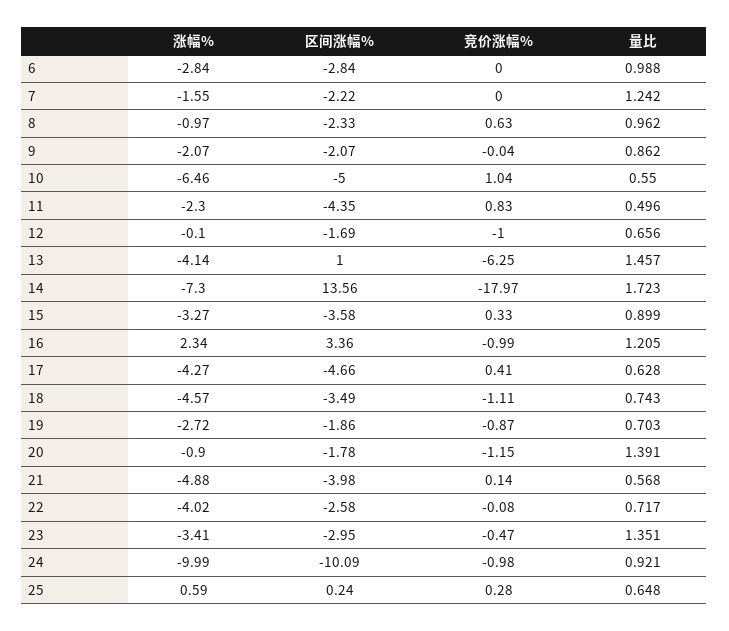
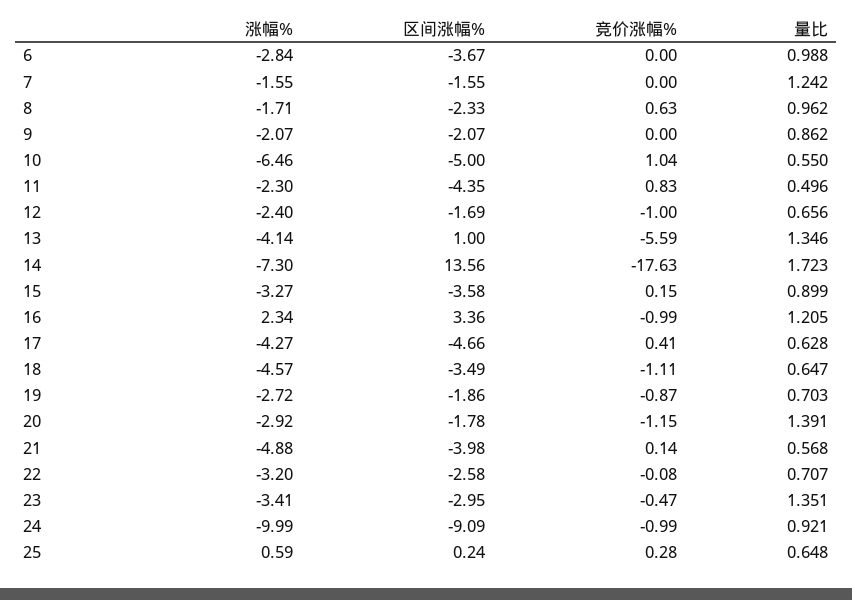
  {
    "涨幅%": {
      "6": -2.84,
      "7": -1.55,
-     "8": -0.97,
+     "8": -1.71,
      "9": -2.07,
      "10": -6.46,
      "11": -2.3,
-     "12": -0.1,
+     "12": -2.4,
      "13": -4.14,
      "14": -7.3,
      "15": -3.27,
      "16": 2.34,
      "17": -4.27,
      "18": -4.57,
      "19": -2.72,
-     "20": -0.9,
+     "20": -2.92,
      "21": -4.88,
-     "22": -4.02,
+     "22": -3.2,
      "23": -3.41,
      "24": -9.99,
      "25": 0.59
    },
    "区间涨幅%": {
-     "6": -2.84,
+     "6": -3.67,
-     "7": -2.22,
+     "7": -1.55,
      "8": -2.33,
      "9": -2.07,
      "10": -5,
      "11": -4.35,
      "12": -1.69,
      "13": 1,
      "14": 13.56,
      "15": -3.58,
      "16": 3.36,
      "17": -4.66,
      "18": -3.49,
      "19": -1.86,
      "20": -1.78,
      "21": -3.98,
      "22": -2.58,
      "23": -2.95,
-     "24": -10.09,
+     "24": -9.09,
      "25": 0.24
    },
    "竞价涨幅%": {
      "6": 0,
      "7": 0,
      "8": 0.63,
-     "9": -0.04,
+     "9": 0,
      "10": 1.04,
      "11": 0.83,
      "12": -1,
-     "13": -6.25,
+     "13": -5.59,
-     "14": -17.97,
+     "14": -17.63,
-     "15": 0.33,
+     "15": 0.15,
      "16": -0.99,
      "17": 0.41,
      "18": -1.11,
      "19": -0.87,
      "20": -1.15,
      "21": 0.14,
      "22": -0.08,
      "23": -0.47,
-     "24": -0.98,
+     "24": -0.99,
      "25": 0.28
    },
    "量比": {
      "6": 0.988,
      "7": 1.242,
      "8": 0.962,
      "9": 0.862,
      "10": 0.55,
      "11": 0.496,
      "12": 0.656,
-     "13": 1.457,
+     "13": 1.346,
      "14": 1.723,
      "15": 0.899,
      "16": 1.205,
      "17": 0.628,
-     "18": 0.743,
+     "18": 0.647,
      "19": 0.703,
      "20": 1.391,
      "21": 0.568,
-     "22": 0.717,
+     "22": 0.707,
      "23": 1.351,
      "24": 0.921,
      "25": 0.648
    }
  }

